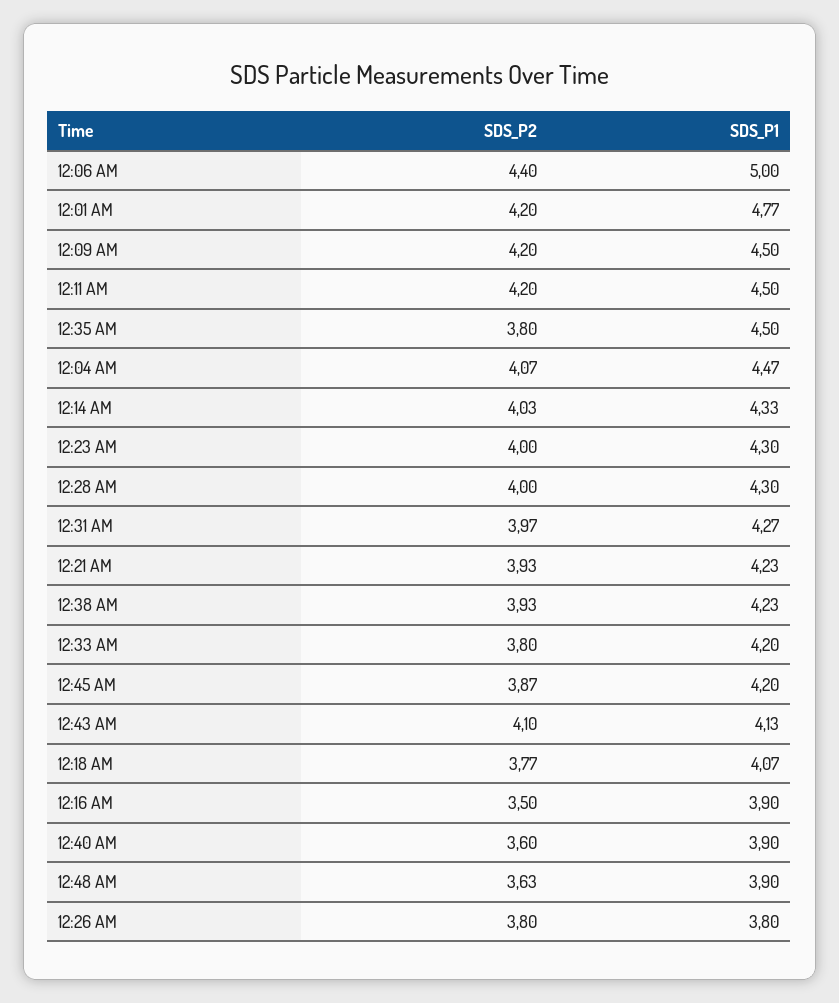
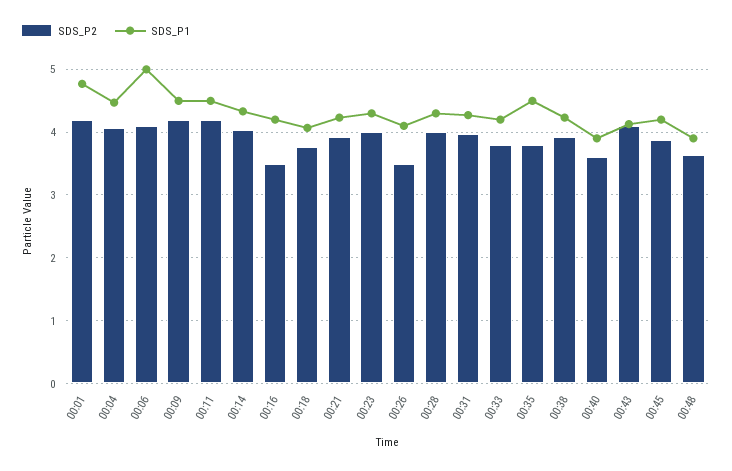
  {
    "SDS_P2": {
-     "12:06 AM": 4.4,
+     "12:06 AM": 4.1,
      "12:01 AM": 4.2,
      "12:09 AM": 4.2,
      "12:11 AM": 4.2,
      "12:35 AM": 3.8,
      "12:04 AM": 4.07,
      "12:14 AM": 4.03,
      "12:23 AM": 4,
      "12:28 AM": 4,
      "12:31 AM": 3.97,
      "12:21 AM": 3.93,
      "12:38 AM": 3.93,
      "12:33 AM": 3.8,
      "12:45 AM": 3.87,
      "12:43 AM": 4.1,
      "12:18 AM": 3.77,
      "12:16 AM": 3.5,
      "12:40 AM": 3.6,
      "12:48 AM": 3.63,
-     "12:26 AM": 3.8
+     "12:26 AM": 3.5
    },
    "SDS_P1": {
      "12:06 AM": 5,
      "12:01 AM": 4.77,
      "12:09 AM": 4.5,
      "12:11 AM": 4.5,
      "12:35 AM": 4.5,
      "12:04 AM": 4.47,
      "12:14 AM": 4.33,
      "12:23 AM": 4.3,
      "12:28 AM": 4.3,
      "12:31 AM": 4.27,
      "12:21 AM": 4.23,
      "12:38 AM": 4.23,
      "12:33 AM": 4.2,
      "12:45 AM": 4.2,
      "12:43 AM": 4.13,
      "12:18 AM": 4.07,
-     "12:16 AM": 3.9,
+     "12:16 AM": 4.2,
      "12:40 AM": 3.9,
      "12:48 AM": 3.9,
-     "12:26 AM": 3.8
+     "12:26 AM": 4.1
    }
  }

